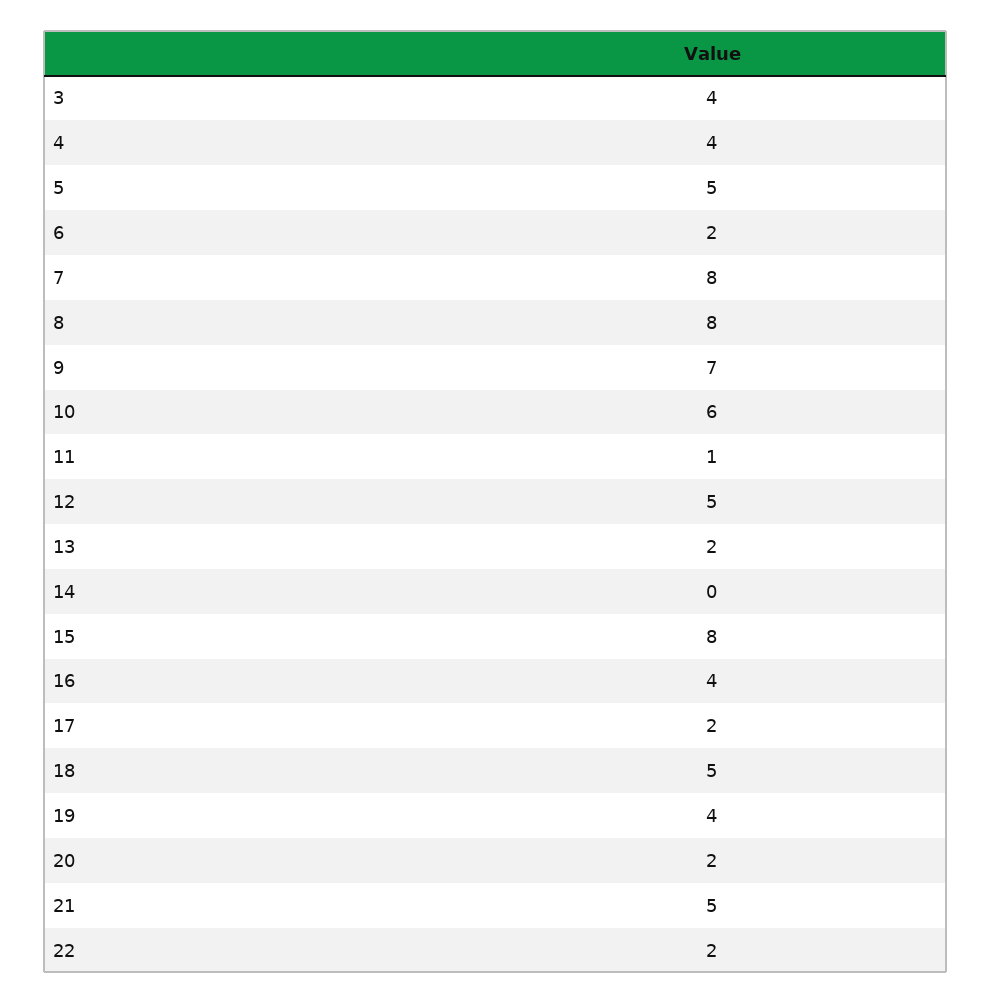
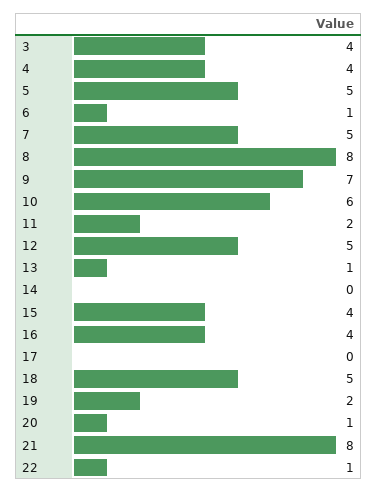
  {
    "3": 4,
    "4": 4,
    "5": 5,
-   "6": 2,
+   "6": 1,
-   "7": 8,
+   "7": 5,
    "8": 8,
    "9": 7,
    "10": 6,
-   "11": 1,
+   "11": 2,
    "12": 5,
-   "13": 2,
+   "13": 1,
    "14": 0,
-   "15": 8,
+   "15": 4,
    "16": 4,
-   "17": 2,
+   "17": 0,
    "18": 5,
-   "19": 4,
+   "19": 2,
-   "20": 2,
+   "20": 1,
-   "21": 5,
+   "21": 8,
-   "22": 2
+   "22": 1
  }

